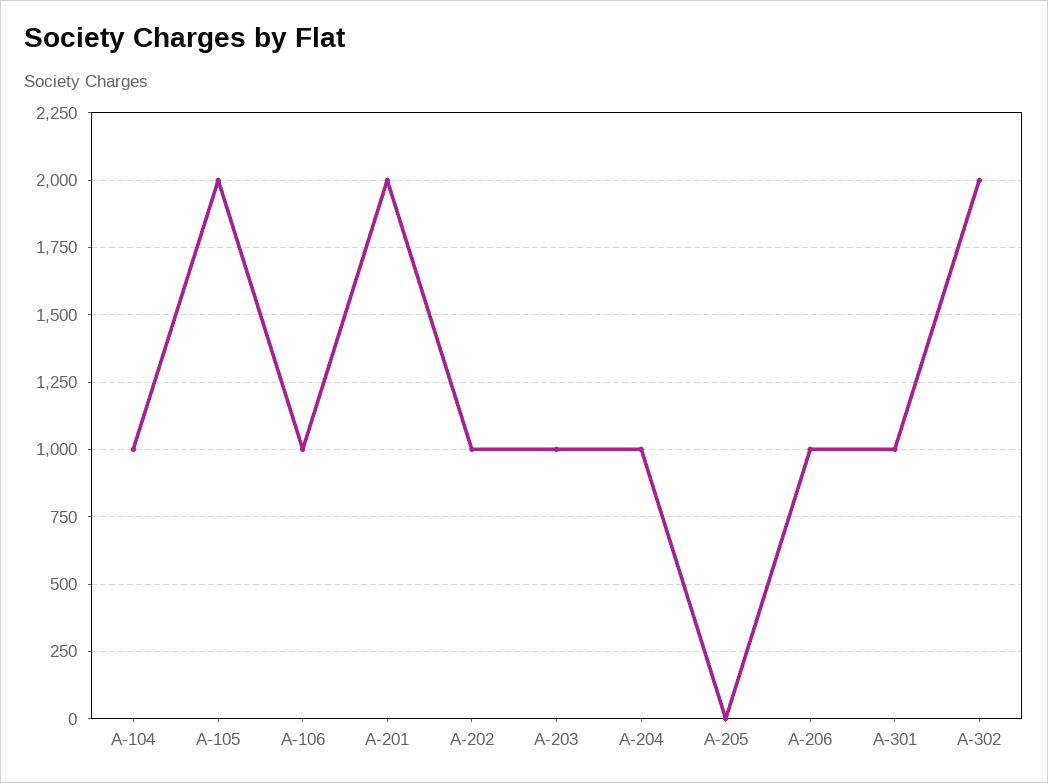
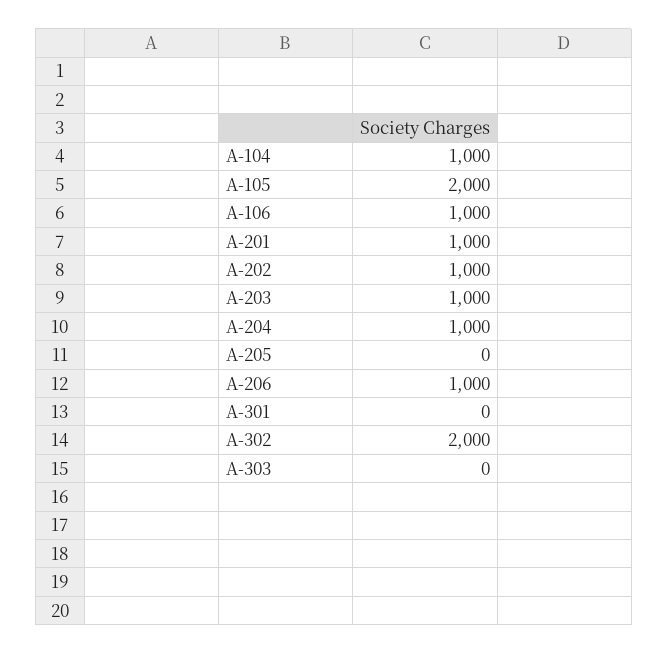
  {
    "A-104": 1000,
    "A-105": 2000,
    "A-106": 1000,
-   "A-201": 2000,
+   "A-201": 1000,
    "A-202": 1000,
    "A-203": 1000,
    "A-204": 1000,
    "A-205": 0,
    "A-206": 1000,
-   "A-301": 1000,
+   "A-301": 0,
-   "A-302": 2000
+   "A-302": 2000,
+   "A-303": 0
  }

